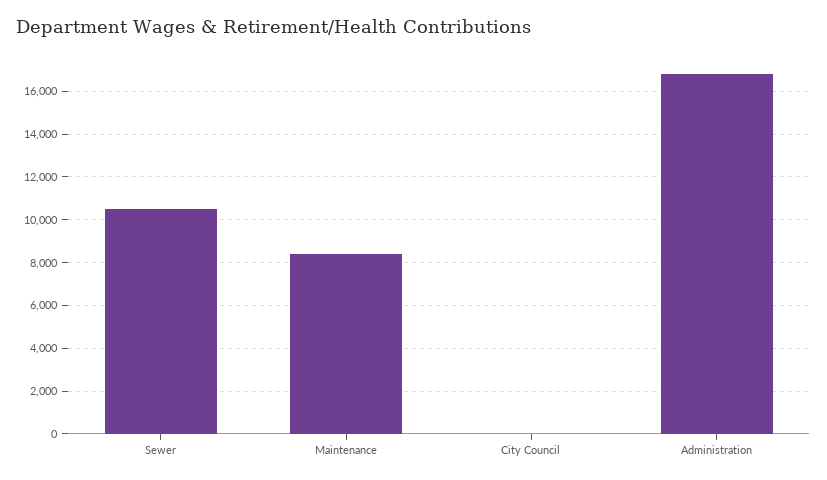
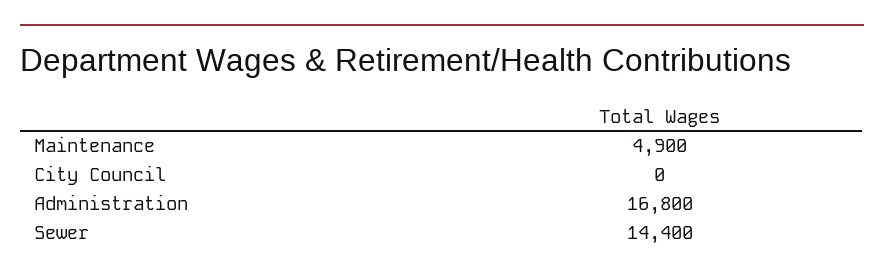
  {
-   "Sewer": 10500,
+   "Sewer": 14400,
-   "Maintenance": 8500,
+   "Maintenance": 4900,
    "City Council": 0,
    "Administration": 16800
  }

